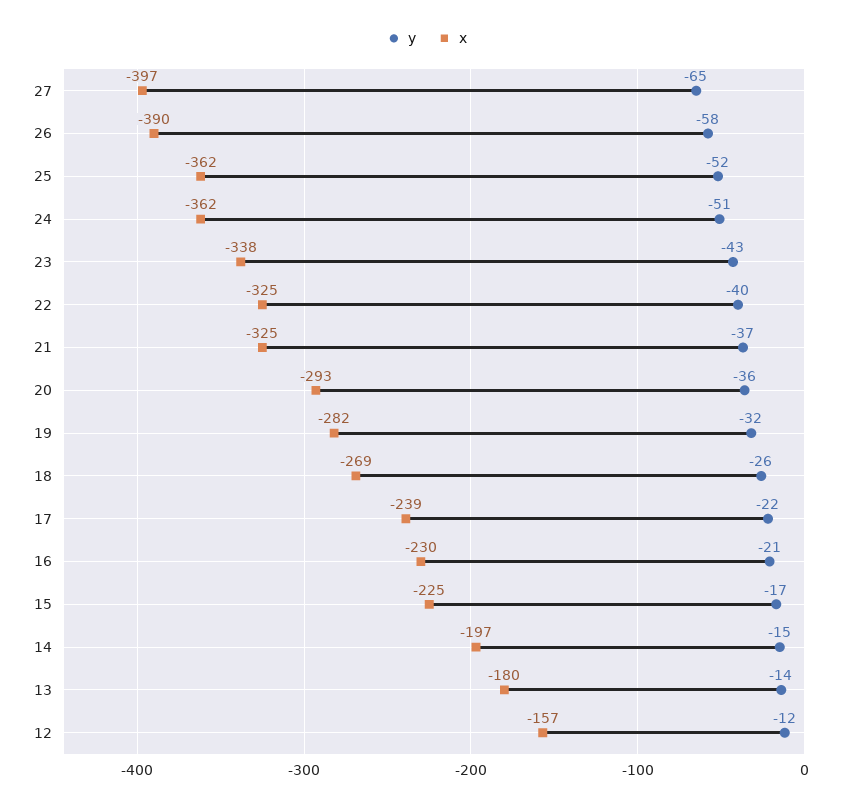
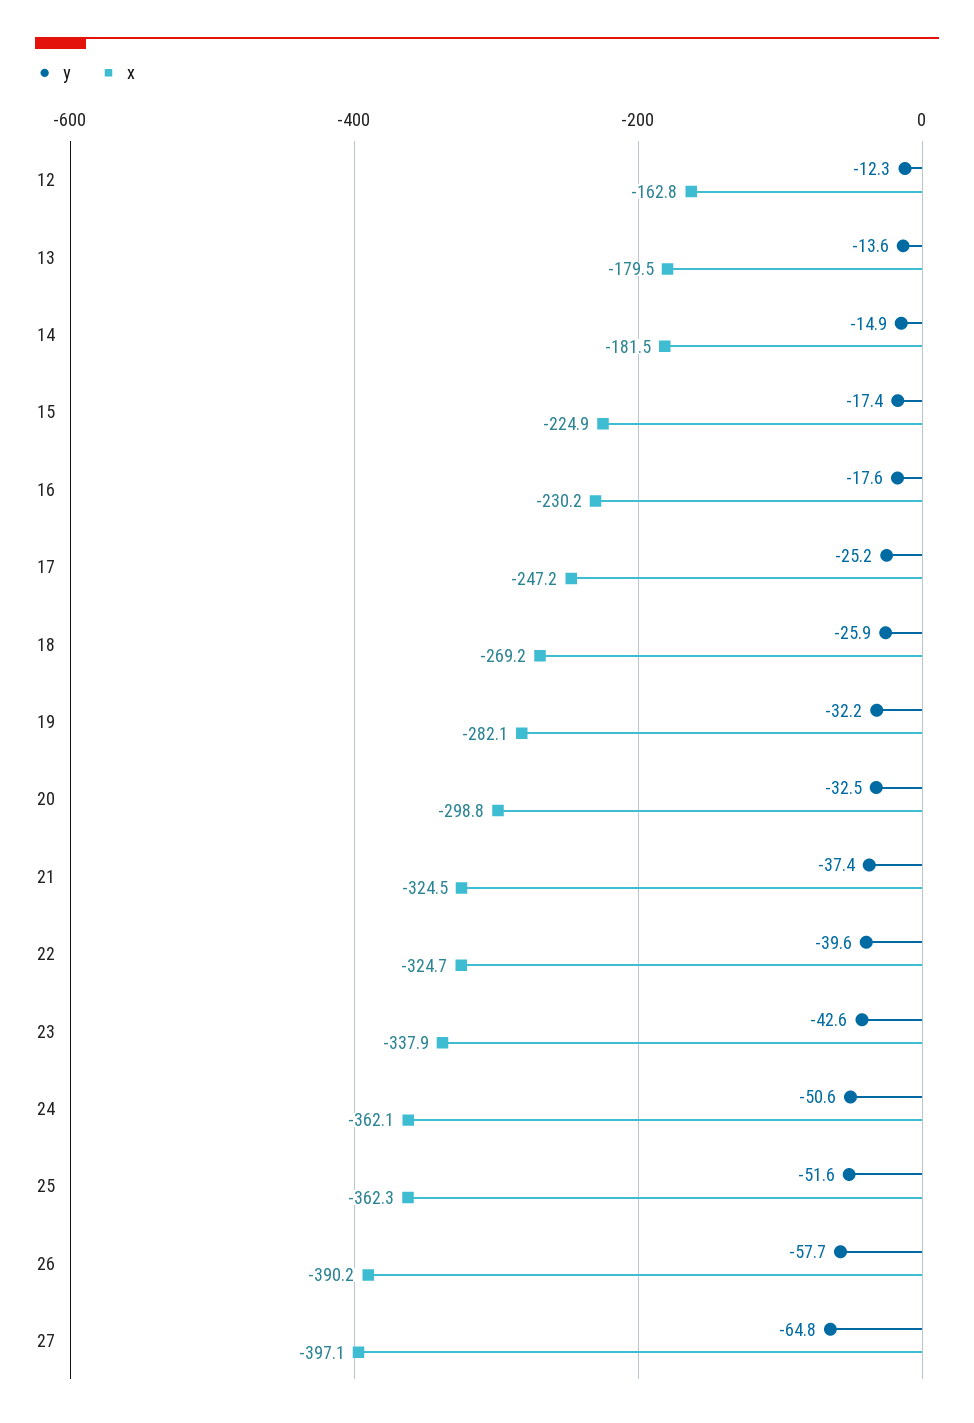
  {
    "y": {
      "27": -64.8,
      "26": -57.7,
      "25": -51.6,
      "24": -50.6,
      "23": -42.6,
      "22": -39.6,
      "21": -37.4,
-     "20": -36,
+     "20": -32.5,
      "19": -32.2,
      "18": -25.9,
-     "17": -22,
+     "17": -25.2,
-     "16": -21,
+     "16": -17.6,
      "15": -17.4,
      "14": -14.9,
      "13": -13.6,
      "12": -12.3
    },
    "x": {
      "27": -397.1,
      "26": -390.2,
      "25": -362.3,
      "24": -362.1,
      "23": -337.9,
      "22": -324.7,
      "21": -324.5,
-     "20": -293,
+     "20": -298.8,
      "19": -282.1,
      "18": -269.2,
-     "17": -239,
+     "17": -247.2,
      "16": -230.2,
      "15": -224.9,
-     "14": -197,
+     "14": -181.5,
      "13": -179.5,
-     "12": -157
+     "12": -162.8
    }
  }

